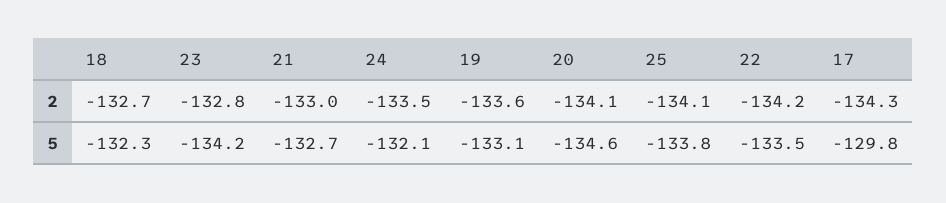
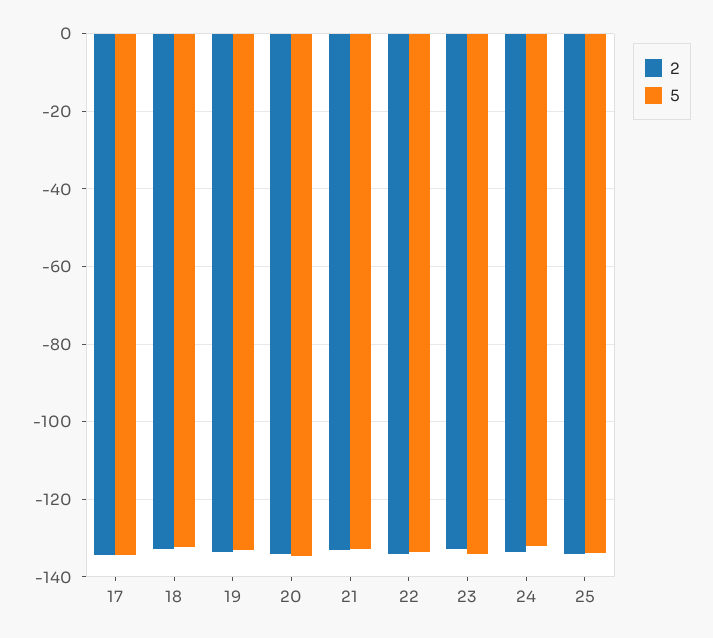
  {
    "2": {
      "18": -132.7,
      "23": -132.8,
      "21": -133,
      "24": -133.5,
      "19": -133.6,
      "20": -134.1,
      "25": -134.1,
      "22": -134.2,
      "17": -134.3
    },
    "5": {
      "18": -132.3,
      "23": -134.2,
      "21": -132.7,
      "24": -132.1,
      "19": -133.1,
      "20": -134.6,
      "25": -133.8,
      "22": -133.5,
-     "17": -129.8
+     "17": -134
    }
  }

